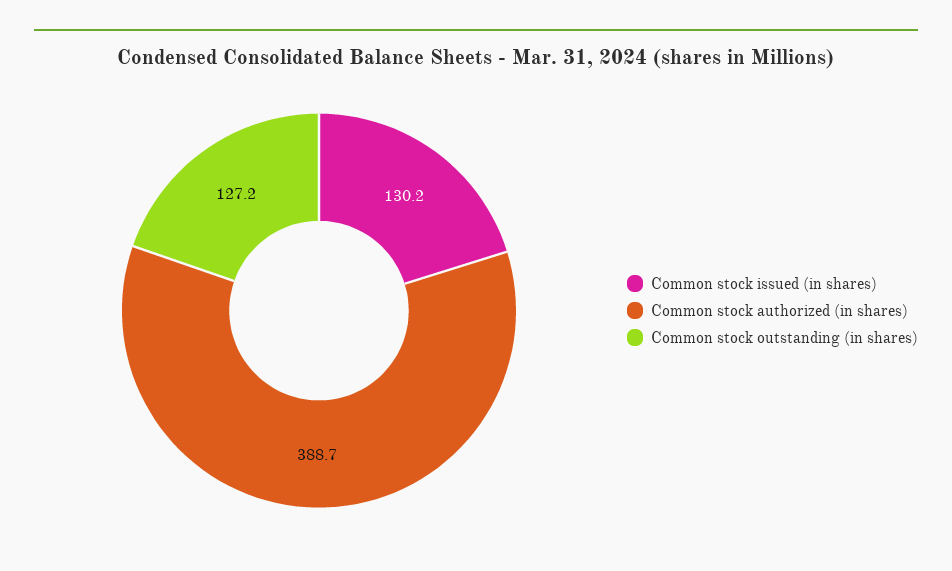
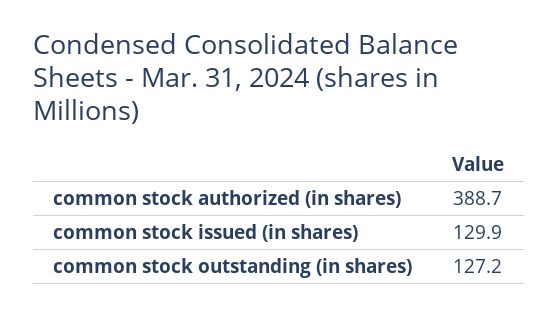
  {
-   "Common stock issued (in shares)": 130.2,
+   "Common stock issued (in shares)": 129.9,
    "Common stock authorized (in shares)": 388.7,
    "Common stock outstanding (in shares)": 127.2
  }

